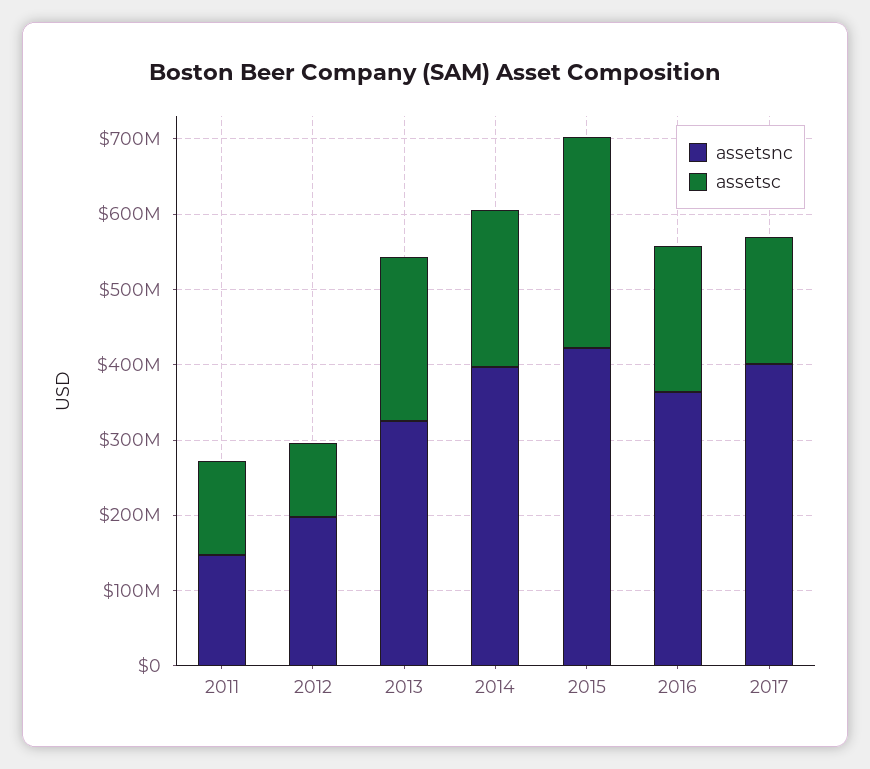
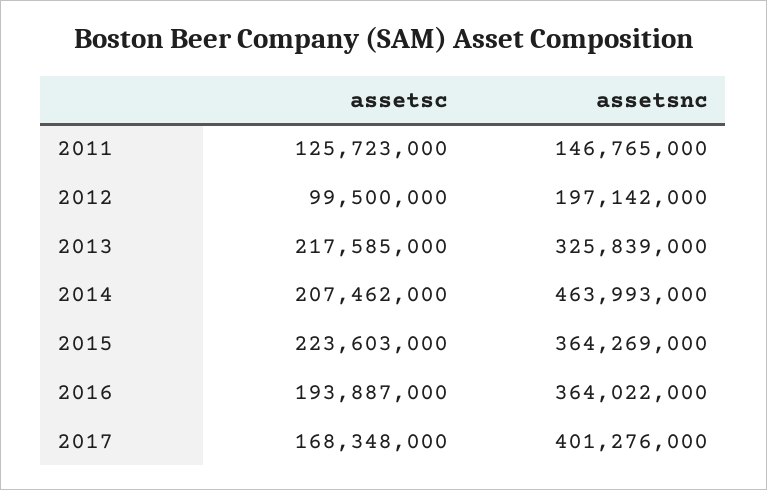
  {
    "assetsnc": {
      "2011": 146765000,
      "2012": 197142000,
      "2013": 325839000,
-     "2014": 400000000,
+     "2014": 463993000,
-     "2015": 420000000,
+     "2015": 364269000,
      "2016": 364022000,
      "2017": 401276000
    },
    "assetsc": {
      "2011": 125723000,
      "2012": 99500000,
      "2013": 217585000,
      "2014": 207462000,
-     "2015": 280000000,
+     "2015": 223603000,
      "2016": 193887000,
      "2017": 168348000
    }
  }

